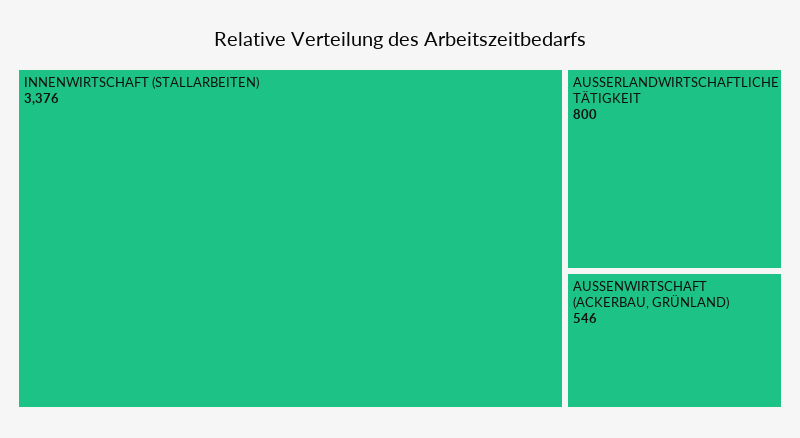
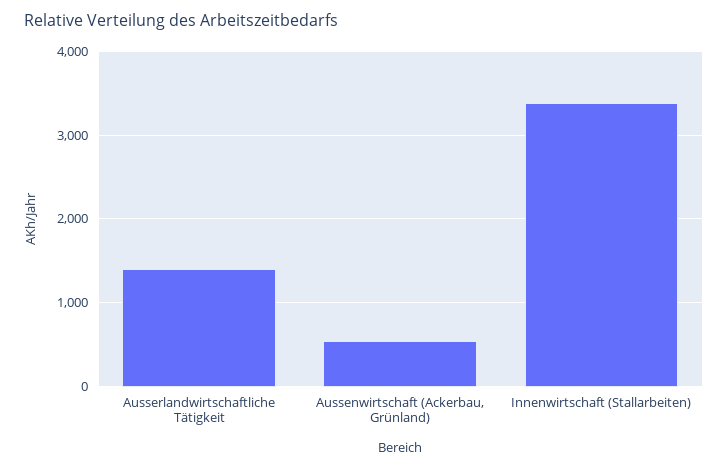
  {
    "INNENWIRTSCHAFT (STALLARBEITEN)": 3376,
-   "AUSSERLANDWIRTSCHAFTLICHE TÄTIGKEIT": 800,
+   "AUSSERLANDWIRTSCHAFTLICHE TÄTIGKEIT": 1400,
    "AUSSENWIRTSCHAFT (ACKERBAU, GRÜNLAND)": 546
  }

